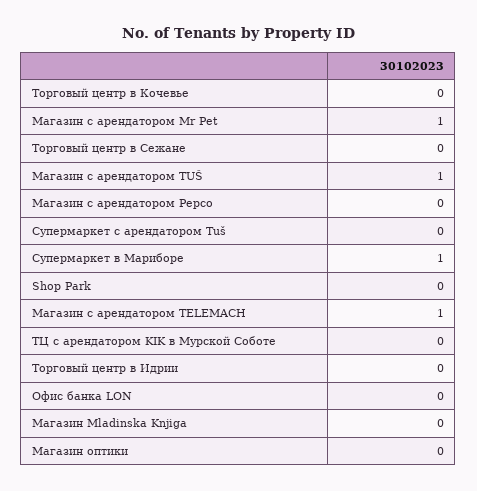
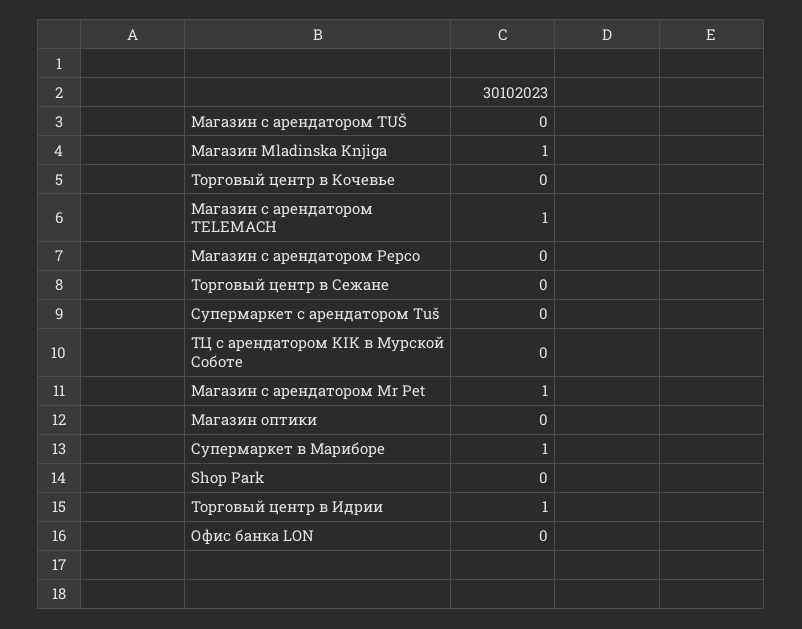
  {
    "Торговый центр в Кочевье": 0,
    "Магазин с арендатором Mr Pet": 1,
    "Торговый центр в Сежане": 0,
-   "Магазин с арендатором TUŠ": 1,
+   "Магазин с арендатором TUŠ": 0,
    "Магазин с арендатором Pepco": 0,
    "Супермаркет с арендатором Tuš": 0,
    "Супермаркет в Мариборе": 1,
    "Shop Park": 0,
    "Магазин с арендатором TELEMACH": 1,
    "ТЦ с арендатором KIK в Мурской Соботе": 0,
-   "Торговый центр в Идрии": 0,
+   "Торговый центр в Идрии": 1,
    "Офис банка LON": 0,
-   "Магазин Mladinska Knjiga": 0,
+   "Магазин Mladinska Knjiga": 1,
    "Магазин оптики": 0
  }

